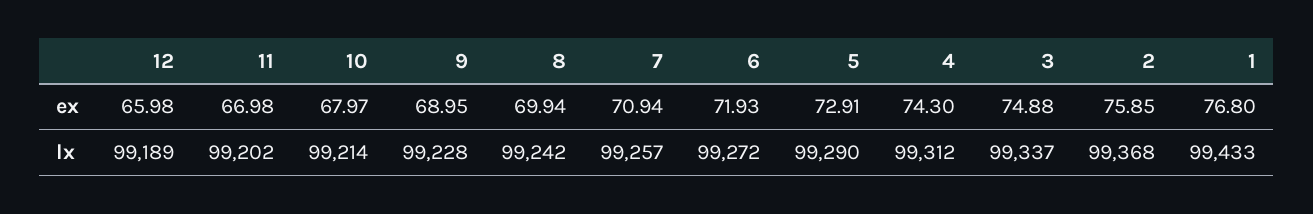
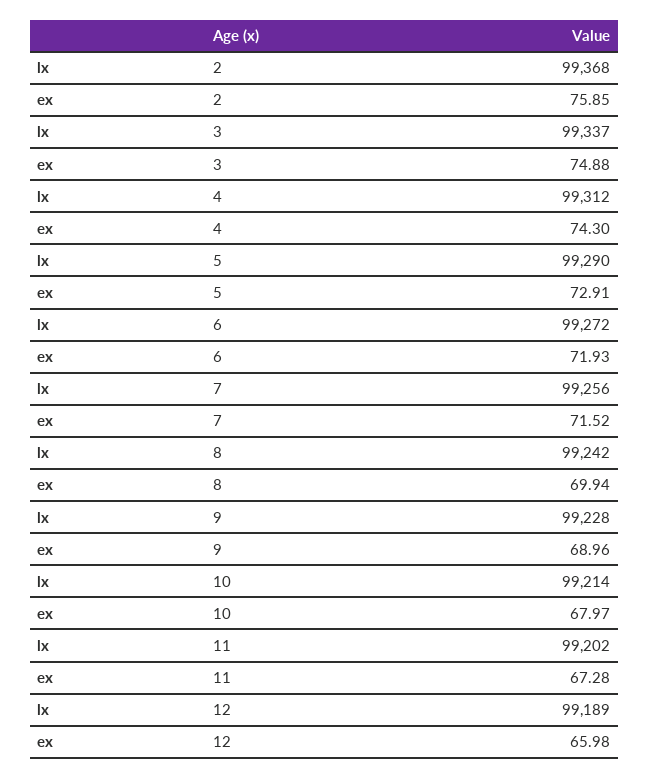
  {
    "12": {
      "ex": 65.98,
      "lx": 99189
    },
    "11": {
-     "ex": 66.98,
+     "ex": 67.28,
      "lx": 99202
    },
    "10": {
      "ex": 67.97,
      "lx": 99214
    },
    "9": {
-     "ex": 68.95,
+     "ex": 68.96,
      "lx": 99228
    },
    "8": {
      "ex": 69.94,
      "lx": 99242
    },
    "7": {
-     "ex": 70.94,
+     "ex": 71.52,
-     "lx": 99257
+     "lx": 99256
    },
    "6": {
      "ex": 71.93,
      "lx": 99272
    },
    "5": {
      "ex": 72.91,
      "lx": 99290
    },
    "4": {
      "ex": 74.3,
      "lx": 99312
    },
    "3": {
      "ex": 74.88,
      "lx": 99337
    },
    "2": {
      "ex": 75.85,
      "lx": 99368
-   },
+   }
-   "1": {
-     "ex": 76.8,
-     "lx": 99433
-   }
  }

